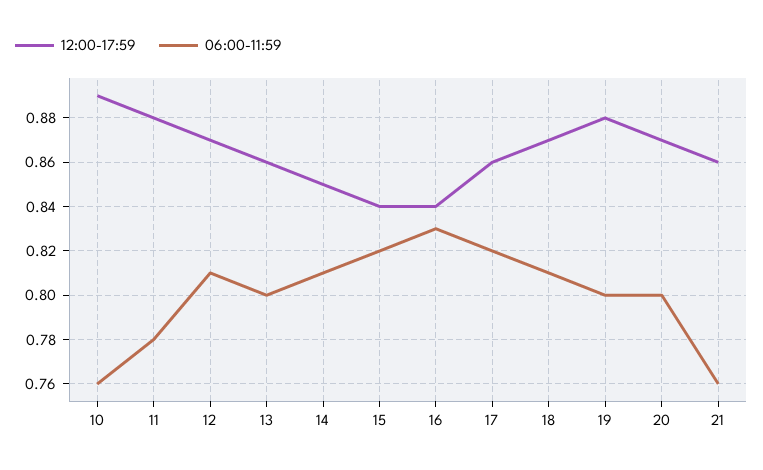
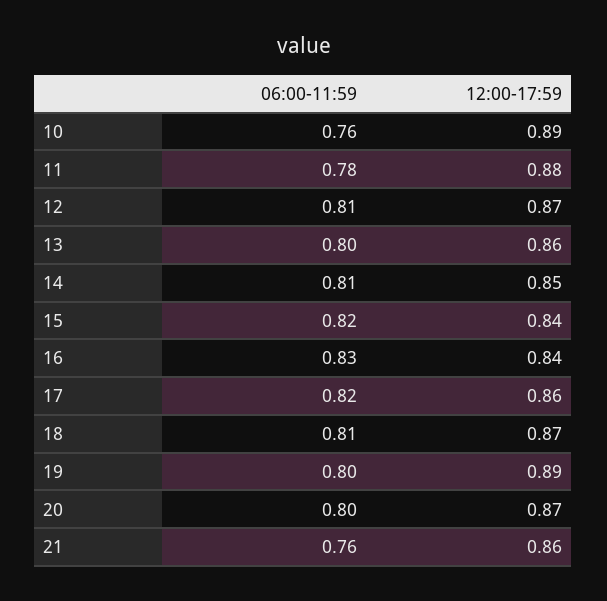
  {
    "12:00-17:59": {
      "10": 0.89,
      "11": 0.88,
      "12": 0.87,
      "13": 0.86,
      "14": 0.85,
      "15": 0.84,
      "16": 0.84,
      "17": 0.86,
      "18": 0.87,
-     "19": 0.88,
+     "19": 0.89,
      "20": 0.87,
      "21": 0.86
    },
    "06:00-11:59": {
      "10": 0.76,
      "11": 0.78,
      "12": 0.81,
      "13": 0.8,
      "14": 0.81,
      "15": 0.82,
      "16": 0.83,
      "17": 0.82,
      "18": 0.81,
      "19": 0.8,
      "20": 0.8,
      "21": 0.76
    }
  }

